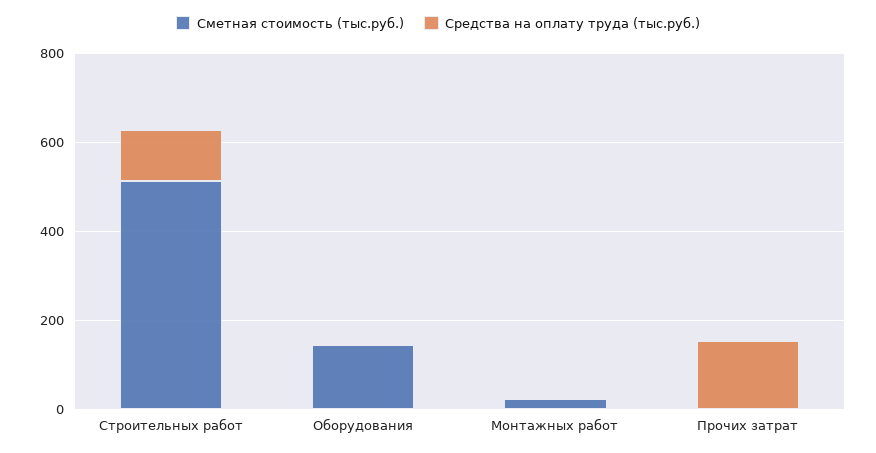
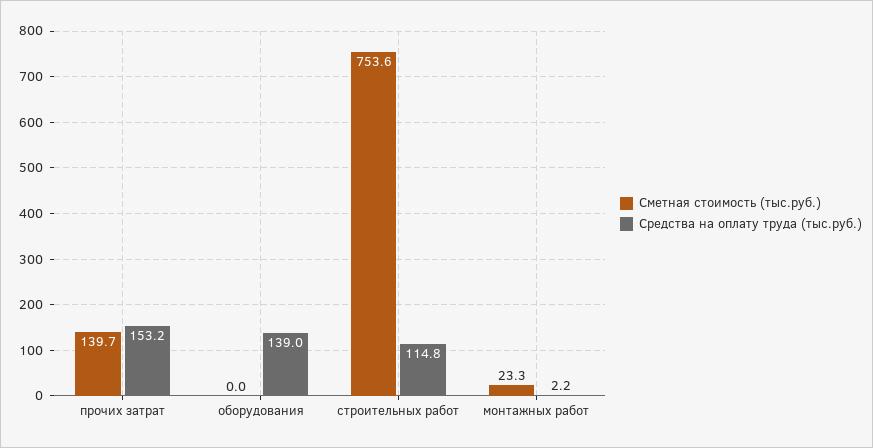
  {
    "Сметная стоимость (тыс.руб.)": {
-     "Строительных работ": 500,
+     "Строительных работ": 753.6,
-     "Оборудования": 150,
+     "Оборудования": 0,
      "Монтажных работ": 23.3,
-     "Прочих затрат": 0
+     "Прочих затрат": 139.7
    },
    "Средства на оплату труда (тыс.руб.)": {
      "Строительных работ": 114.8,
-     "Оборудования": 0,
+     "Оборудования": 139,
      "Монтажных работ": 2.2,
      "Прочих затрат": 153.2
    }
  }

